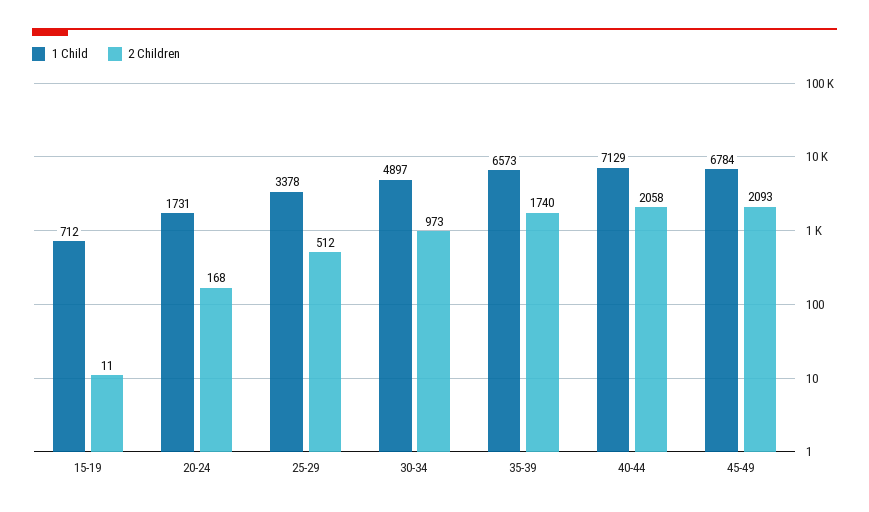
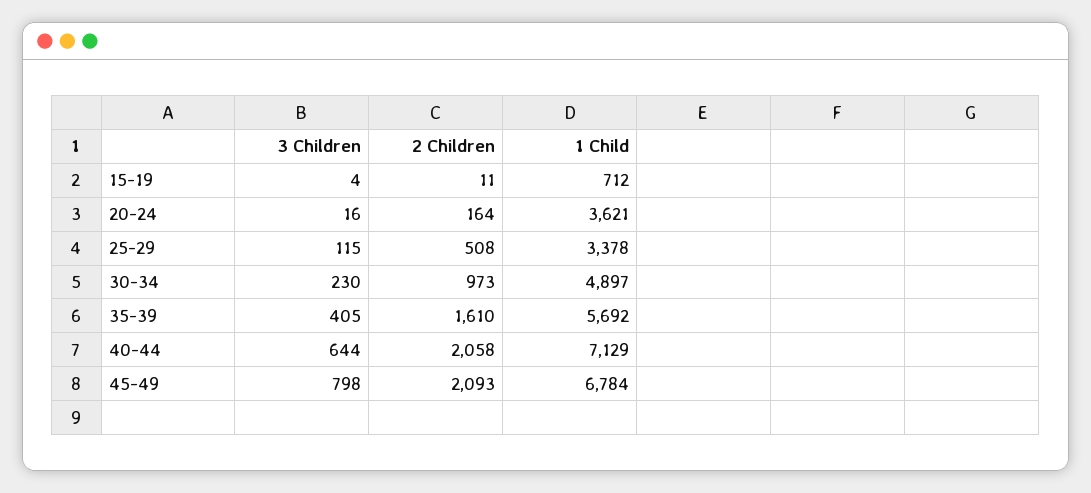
  {
    "1 Child": {
      "15-19": 712,
-     "20-24": 1731,
+     "20-24": 3621,
      "25-29": 3378,
      "30-34": 4897,
-     "35-39": 6573,
+     "35-39": 5692,
      "40-44": 7129,
      "45-49": 6784
    },
    "2 Children": {
      "15-19": 11,
-     "20-24": 168,
+     "20-24": 164,
-     "25-29": 512,
+     "25-29": 508,
      "30-34": 973,
-     "35-39": 1740,
+     "35-39": 1610,
      "40-44": 2058,
      "45-49": 2093
-   }
+   },
+   "3 Children": {
+     "15-19": 4,
+     "20-24": 16,
+     "25-29": 115,
+     "30-34": 230,
+     "35-39": 405,
+     "40-44": 644,
+     "45-49": 798
+   }
  }

